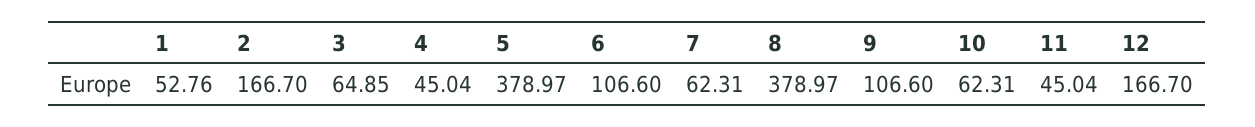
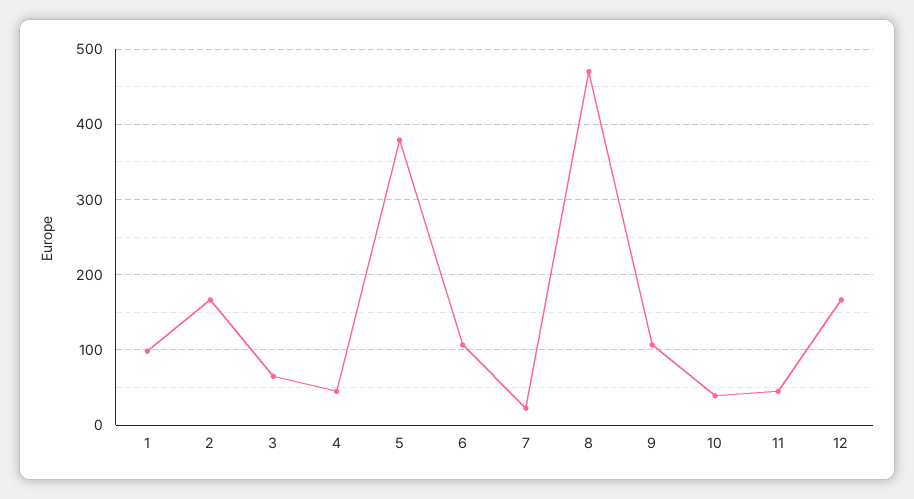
  {
-   "1": 52.76,
+   "1": 100,
    "2": 166.7,
    "3": 64.85,
    "4": 45.04,
    "5": 378.97,
    "6": 106.6,
-   "7": 62.31,
+   "7": 20,
-   "8": 378.97,
+   "8": 470,
    "9": 106.6,
-   "10": 62.31,
+   "10": 40,
    "11": 45.04,
    "12": 166.7
  }

